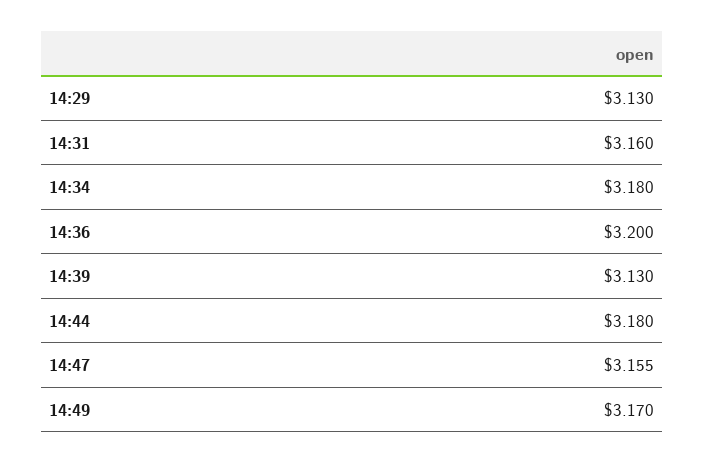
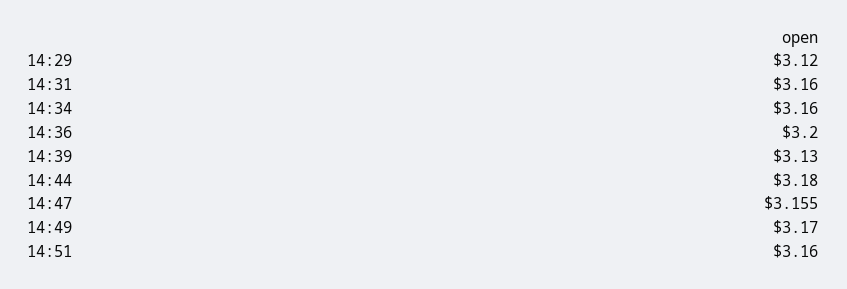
  {
-   "14:29": 3.13,
+   "14:29": 3.12,
    "14:31": 3.16,
-   "14:34": 3.18,
+   "14:34": 3.16,
    "14:36": 3.2,
    "14:39": 3.13,
    "14:44": 3.18,
    "14:47": 3.155,
-   "14:49": 3.17
+   "14:49": 3.17,
+   "14:51": 3.16
  }

